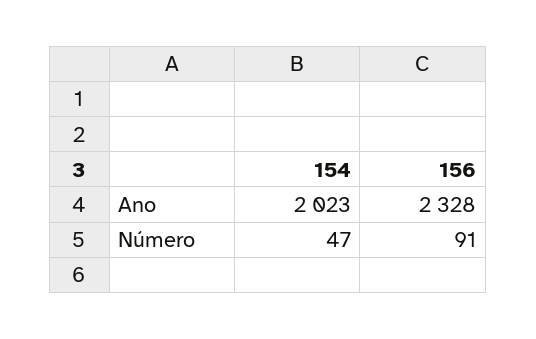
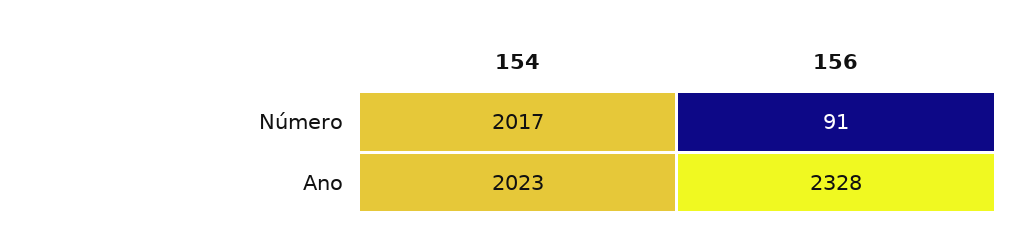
  {
    "154": {
      "Ano": 2023,
-     "Número": 47
+     "Número": 2017
    },
    "156": {
      "Ano": 2328,
      "Número": 91
    }
  }

